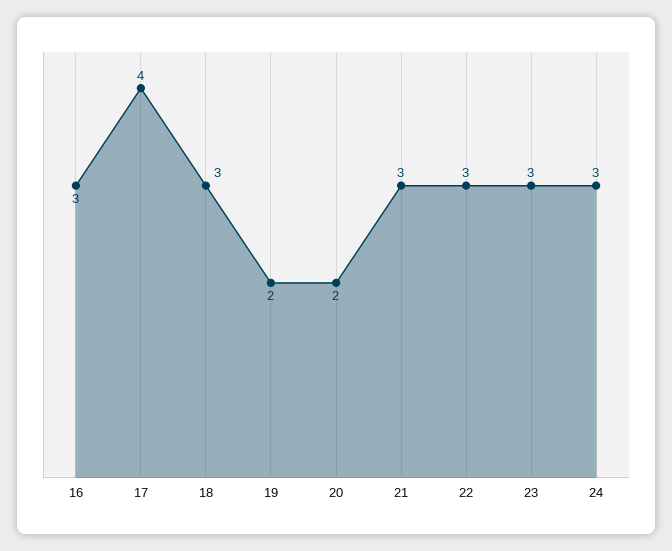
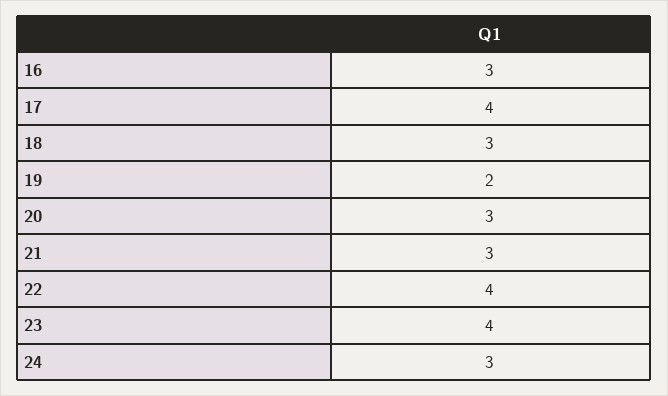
  {
    "16": 3,
    "17": 4,
    "18": 3,
    "19": 2,
-   "20": 2,
+   "20": 3,
    "21": 3,
-   "22": 3,
+   "22": 4,
-   "23": 3,
+   "23": 4,
    "24": 3
  }

